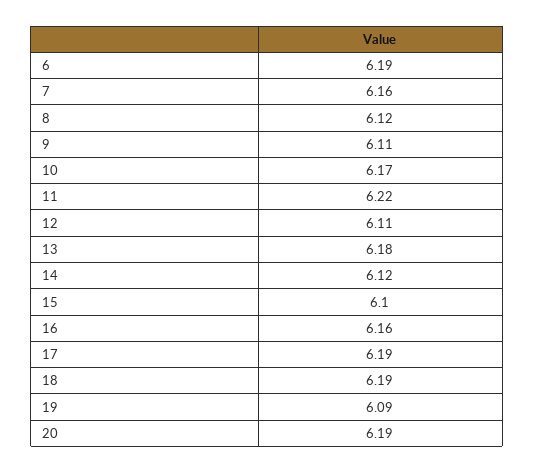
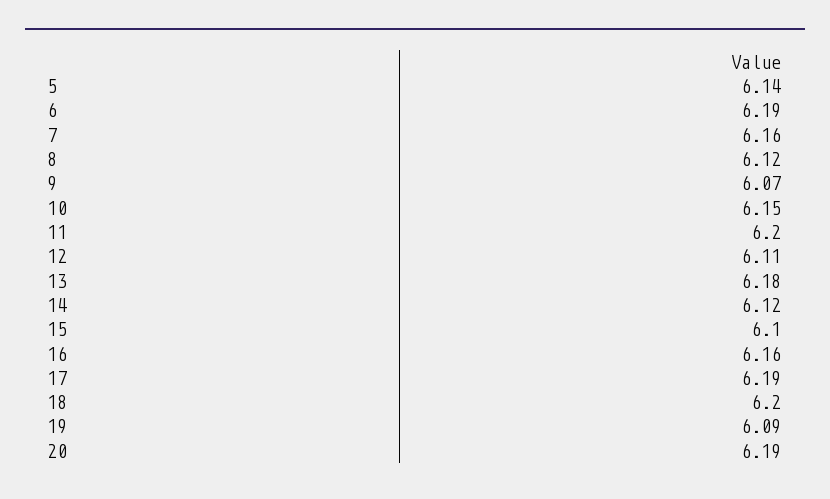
  {
    "6": 6.19,
    "7": 6.16,
    "8": 6.12,
-   "9": 6.11,
+   "9": 6.07,
-   "10": 6.17,
+   "10": 6.15,
-   "11": 6.22,
+   "11": 6.2,
    "12": 6.11,
    "13": 6.18,
    "14": 6.12,
    "15": 6.1,
    "16": 6.16,
    "17": 6.19,
-   "18": 6.19,
+   "18": 6.2,
    "19": 6.09,
-   "20": 6.19
+   "20": 6.19,
+   "5": 6.14
  }

